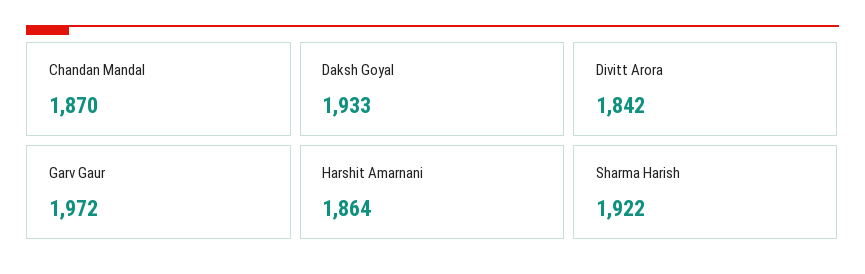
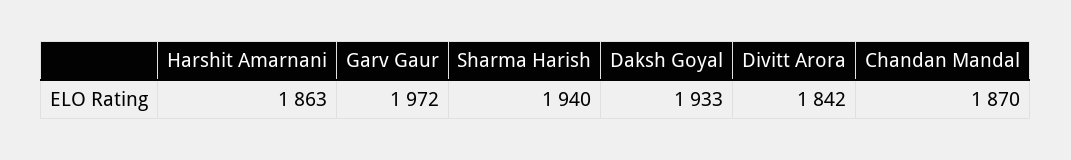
  {
    "Chandan Mandal": 1870,
    "Daksh Goyal": 1933,
    "Divitt Arora": 1842,
    "Garv Gaur": 1972,
-   "Harshit Amarnani": 1864,
+   "Harshit Amarnani": 1863,
-   "Sharma Harish": 1922
+   "Sharma Harish": 1940
  }

